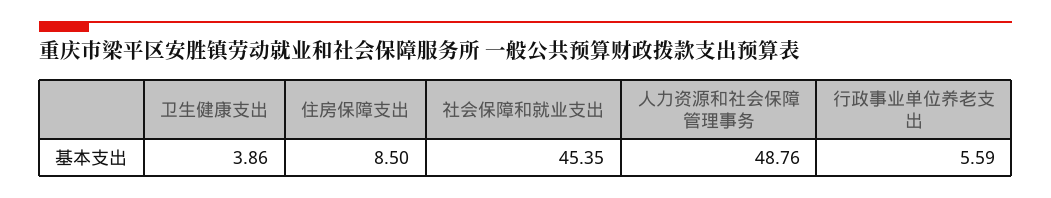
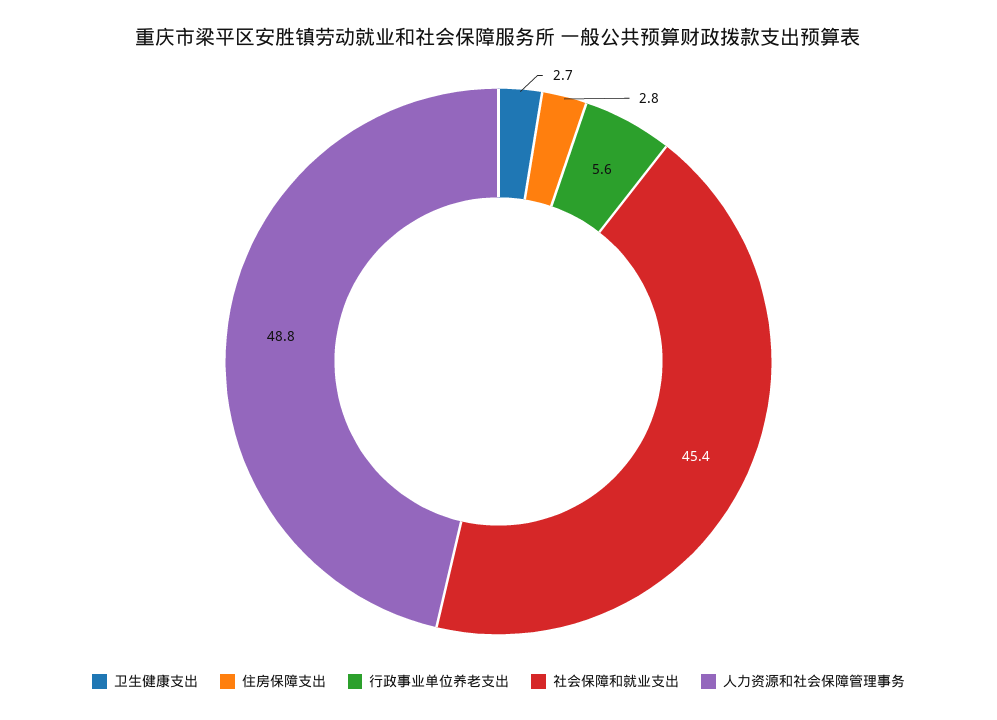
  {
-   "卫生健康支出": 3.86,
+   "卫生健康支出": 2.7,
-   "住房保障支出": 8.5,
+   "住房保障支出": 2.8,
    "社会保障和就业支出": 45.35,
    "人力资源和社会保障管理事务": 48.76,
    "行政事业单位养老支出": 5.59
  }

